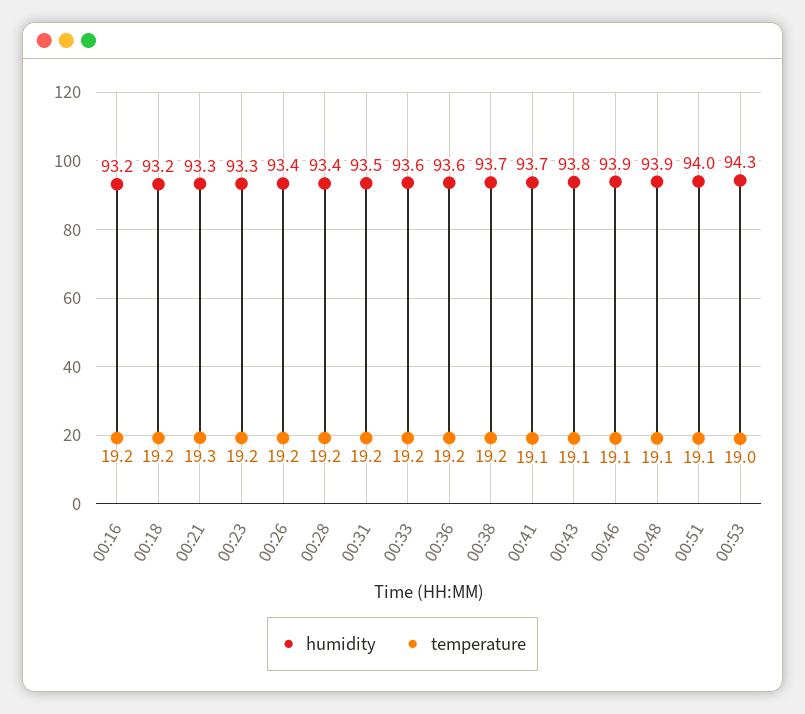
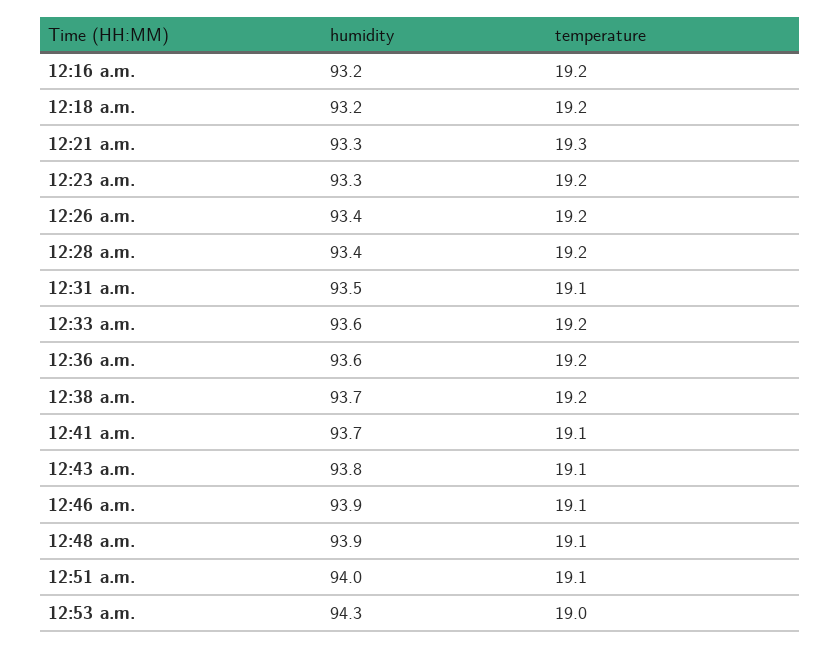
  {
    "humidity": {
      "00:16": 93.2,
      "00:18": 93.2,
      "00:21": 93.3,
      "00:23": 93.3,
      "00:26": 93.4,
      "00:28": 93.4,
      "00:31": 93.5,
      "00:33": 93.6,
      "00:36": 93.6,
      "00:38": 93.7,
      "00:41": 93.7,
      "00:43": 93.8,
      "00:46": 93.9,
      "00:48": 93.9,
      "00:51": 94,
      "00:53": 94.3
    },
    "temperature": {
      "00:16": 19.2,
      "00:18": 19.2,
      "00:21": 19.3,
      "00:23": 19.2,
      "00:26": 19.2,
      "00:28": 19.2,
-     "00:31": 19.2,
+     "00:31": 19.1,
      "00:33": 19.2,
      "00:36": 19.2,
      "00:38": 19.2,
      "00:41": 19.1,
      "00:43": 19.1,
      "00:46": 19.1,
      "00:48": 19.1,
      "00:51": 19.1,
      "00:53": 19
    }
  }

